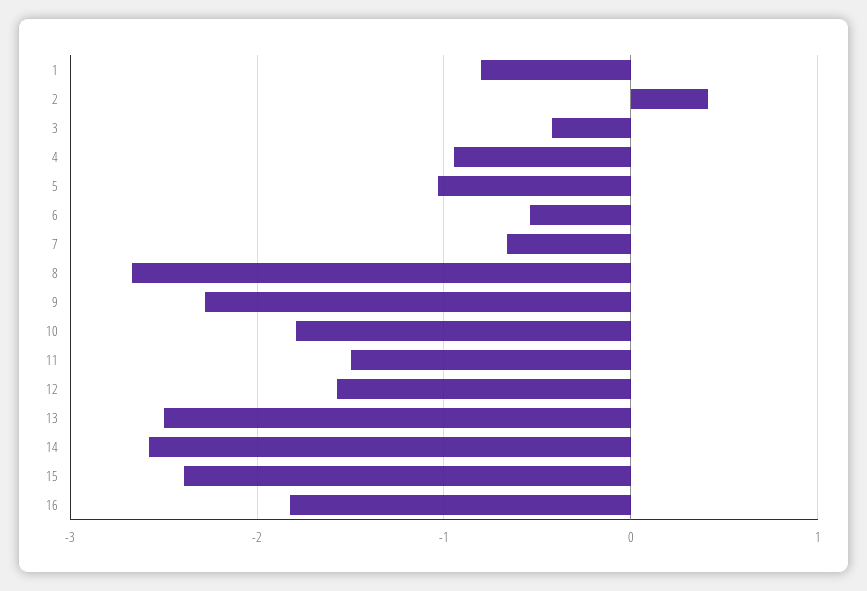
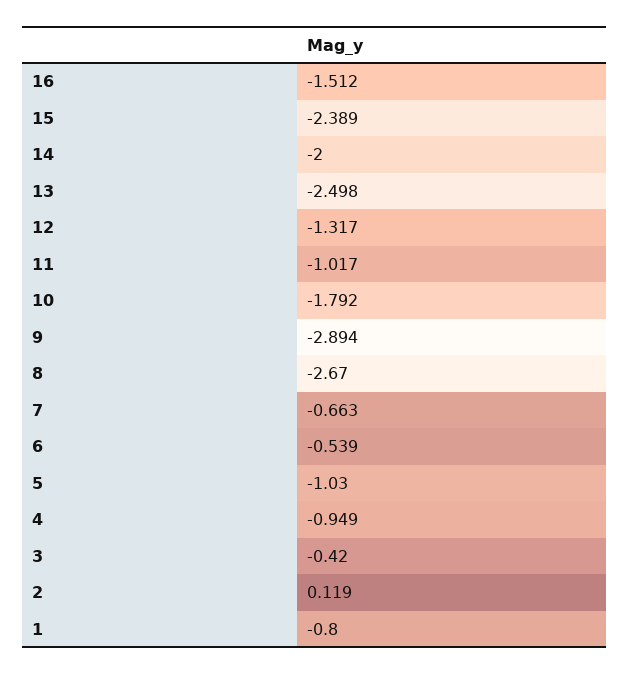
  {
    "1": -0.8,
-   "2": 0.4,
+   "2": 0.119,
    "3": -0.42,
    "4": -0.949,
    "5": -1.03,
    "6": -0.539,
    "7": -0.663,
    "8": -2.67,
-   "9": -2.3,
+   "9": -2.894,
    "10": -1.792,
-   "11": -1.5,
+   "11": -1.017,
-   "12": -1.6,
+   "12": -1.317,
    "13": -2.498,
-   "14": -2.6,
+   "14": -2,
    "15": -2.389,
-   "16": -1.8
+   "16": -1.512
  }

